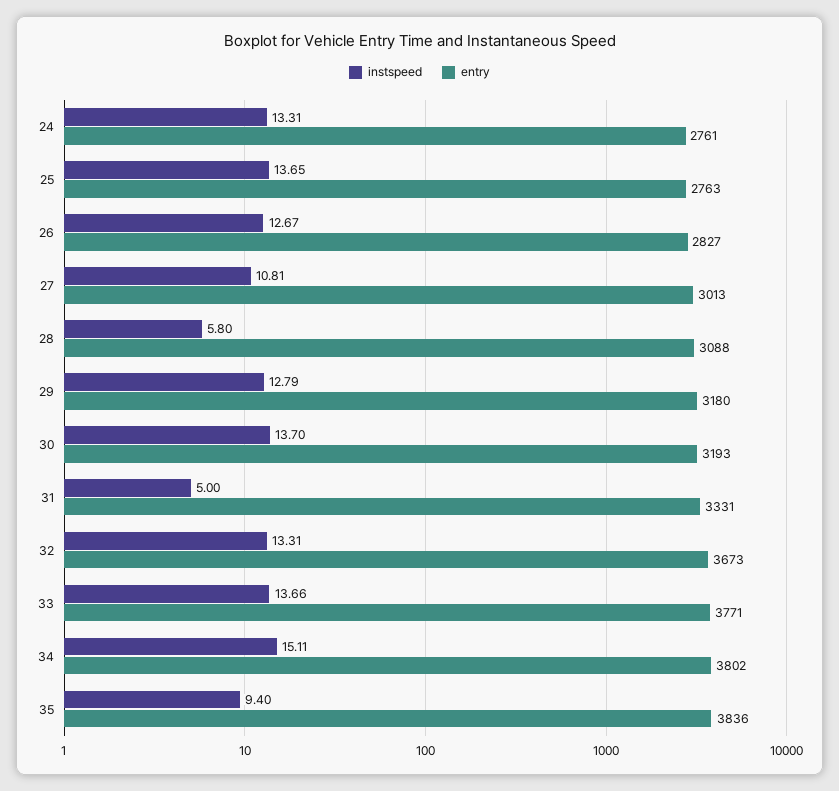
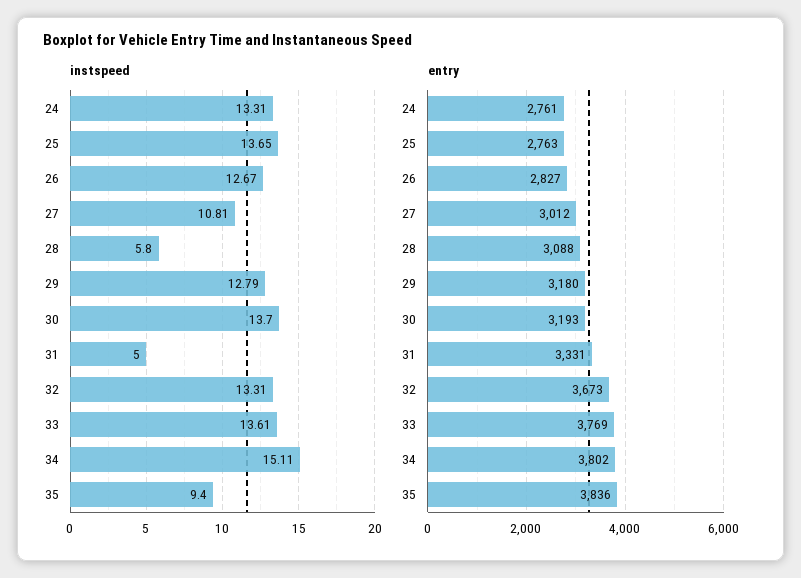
  {
    "instspeed": {
      "24": 13.31,
      "25": 13.65,
      "26": 12.67,
      "27": 10.81,
      "28": 5.8,
      "29": 12.79,
      "30": 13.7,
      "31": 5,
      "32": 13.31,
-     "33": 13.66,
+     "33": 13.61,
      "34": 15.11,
      "35": 9.4
    },
    "entry": {
      "24": 2761,
      "25": 2763,
      "26": 2827,
-     "27": 3013,
+     "27": 3012,
      "28": 3088,
      "29": 3180,
      "30": 3193,
      "31": 3331,
      "32": 3673,
-     "33": 3771,
+     "33": 3769,
      "34": 3802,
      "35": 3836
    }
  }

